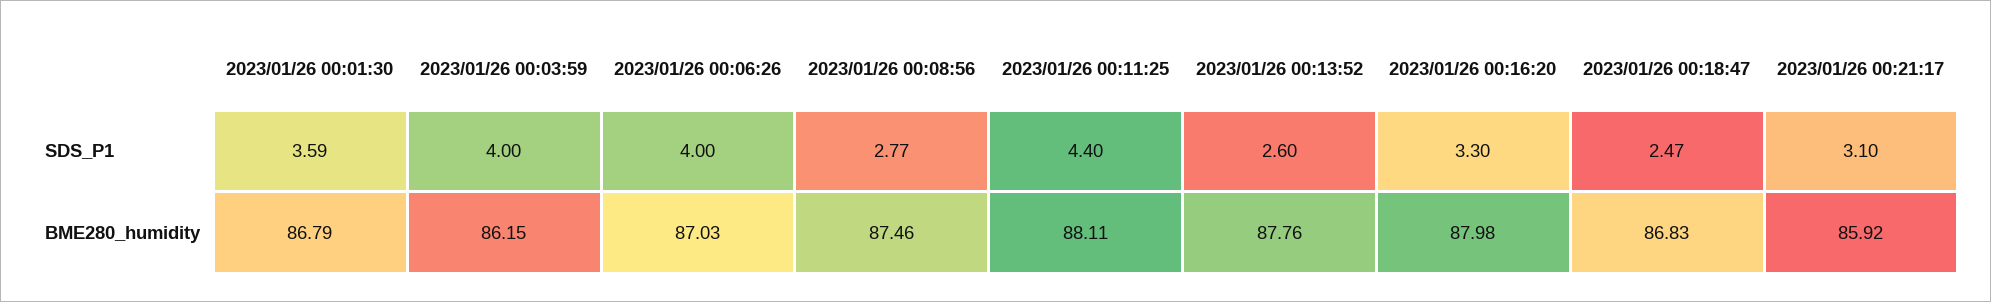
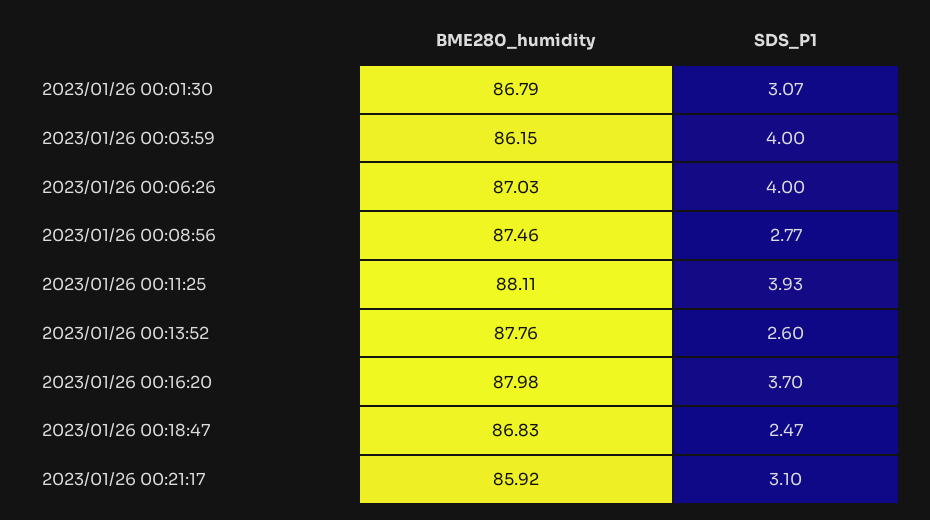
  {
    "2023/01/26 00:01:30": {
-     "SDS_P1": 3.59,
+     "SDS_P1": 3.07,
      "BME280_humidity": 86.79
    },
    "2023/01/26 00:03:59": {
      "SDS_P1": 4,
      "BME280_humidity": 86.15
    },
    "2023/01/26 00:06:26": {
      "SDS_P1": 4,
      "BME280_humidity": 87.03
    },
    "2023/01/26 00:08:56": {
      "SDS_P1": 2.77,
      "BME280_humidity": 87.46
    },
    "2023/01/26 00:11:25": {
-     "SDS_P1": 4.4,
+     "SDS_P1": 3.93,
      "BME280_humidity": 88.11
    },
    "2023/01/26 00:13:52": {
      "SDS_P1": 2.6,
      "BME280_humidity": 87.76
    },
    "2023/01/26 00:16:20": {
-     "SDS_P1": 3.3,
+     "SDS_P1": 3.7,
      "BME280_humidity": 87.98
    },
    "2023/01/26 00:18:47": {
      "SDS_P1": 2.47,
      "BME280_humidity": 86.83
    },
    "2023/01/26 00:21:17": {
      "SDS_P1": 3.1,
      "BME280_humidity": 85.92
    }
  }

